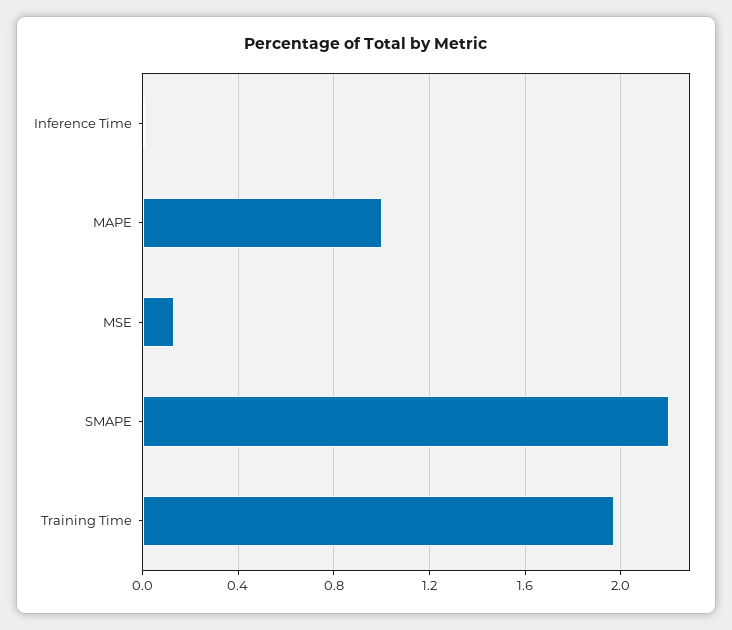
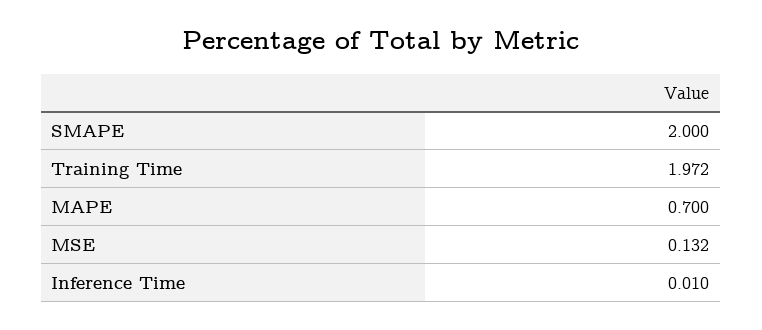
  {
    "Inference Time": 0.01,
-   "MAPE": 1,
+   "MAPE": 0.7,
    "MSE": 0.132,
-   "SMAPE": 2.2,
+   "SMAPE": 2,
    "Training Time": 1.972
  }

